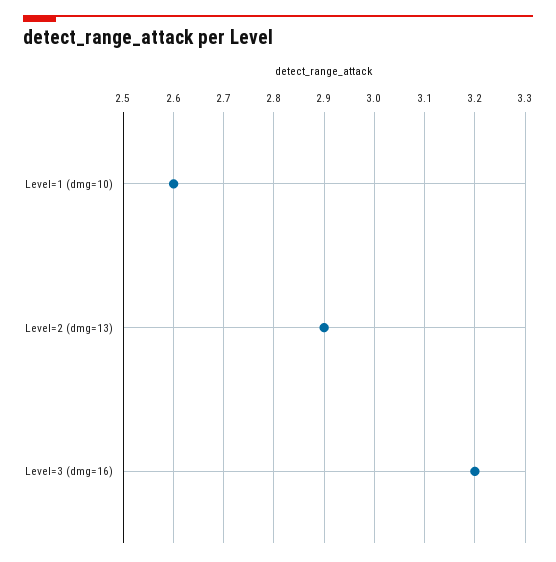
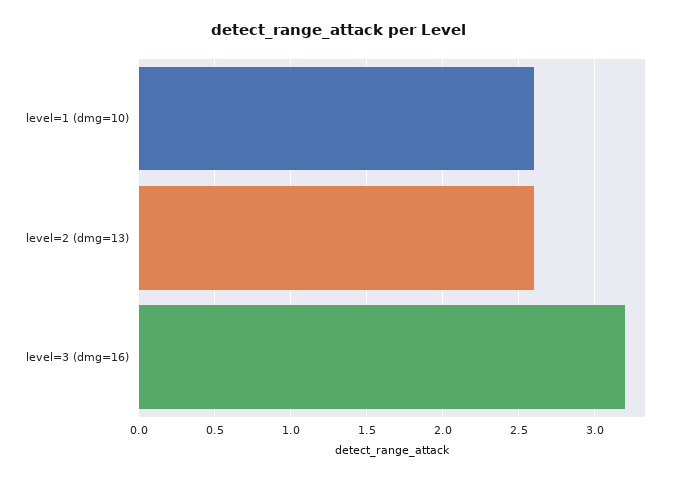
  {
    "Level=1 (dmg=10)": 2.6,
-   "Level=2 (dmg=13)": 2.9,
+   "Level=2 (dmg=13)": 2.6,
    "Level=3 (dmg=16)": 3.2
  }

